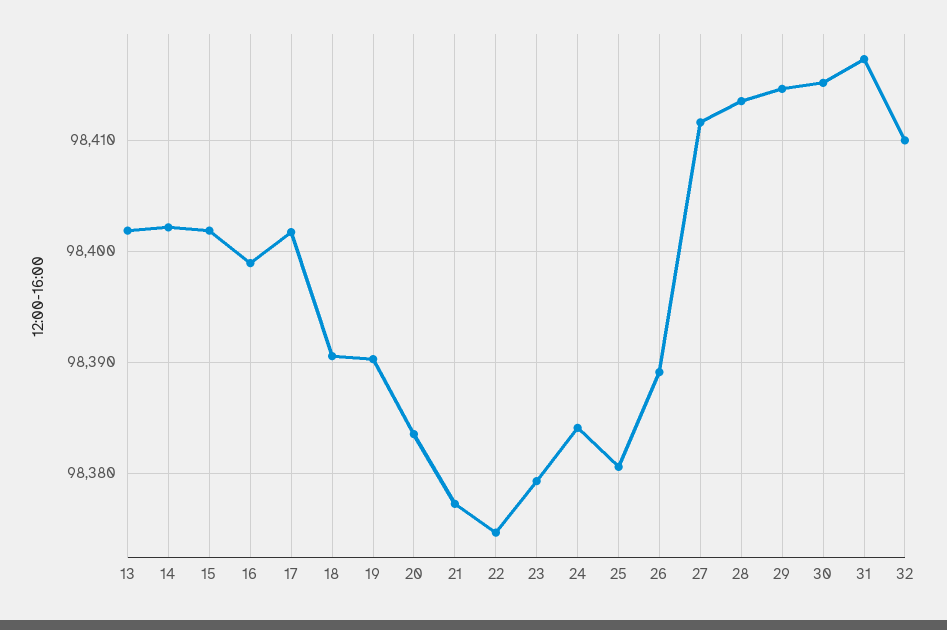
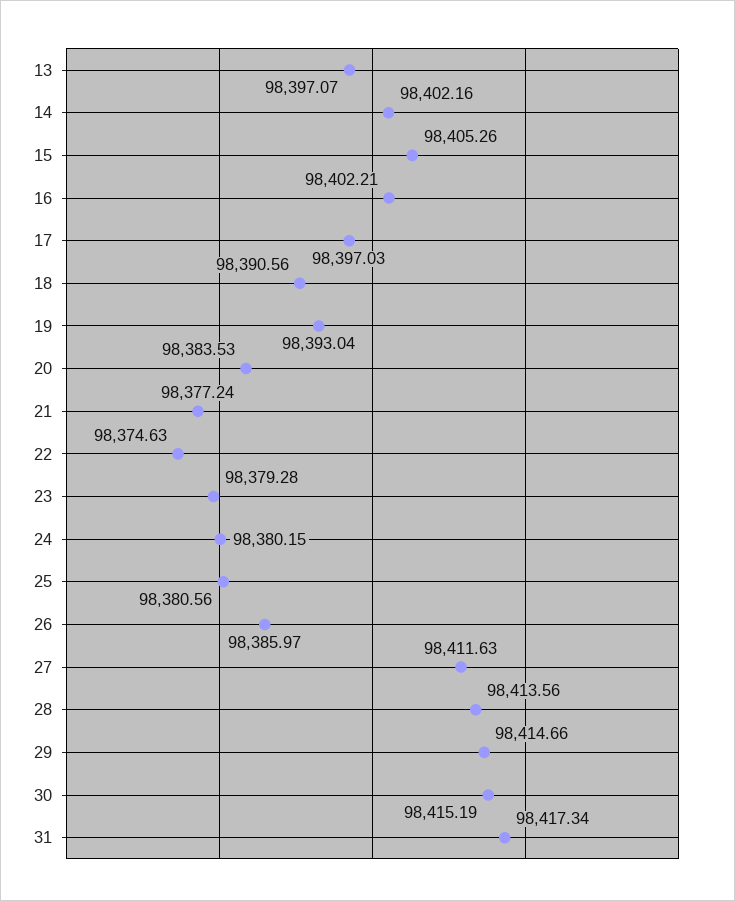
  {
-   "13": 98402,
+   "13": 98397.07,
    "14": 98402.16,
-   "15": 98402,
+   "15": 98405.26,
-   "16": 98399,
+   "16": 98402.21,
-   "17": 98402,
+   "17": 98397.03,
    "18": 98390.56,
-   "19": 98390,
+   "19": 98393.04,
    "20": 98383.53,
    "21": 98377.24,
    "22": 98374.63,
    "23": 98379.28,
-   "24": 98384,
+   "24": 98380.15,
    "25": 98380.56,
-   "26": 98389,
+   "26": 98385.97,
    "27": 98411.63,
    "28": 98413.56,
    "29": 98414.66,
    "30": 98415.19,
-   "31": 98417.34,
+   "31": 98417.34
-   "32": 98410
  }

